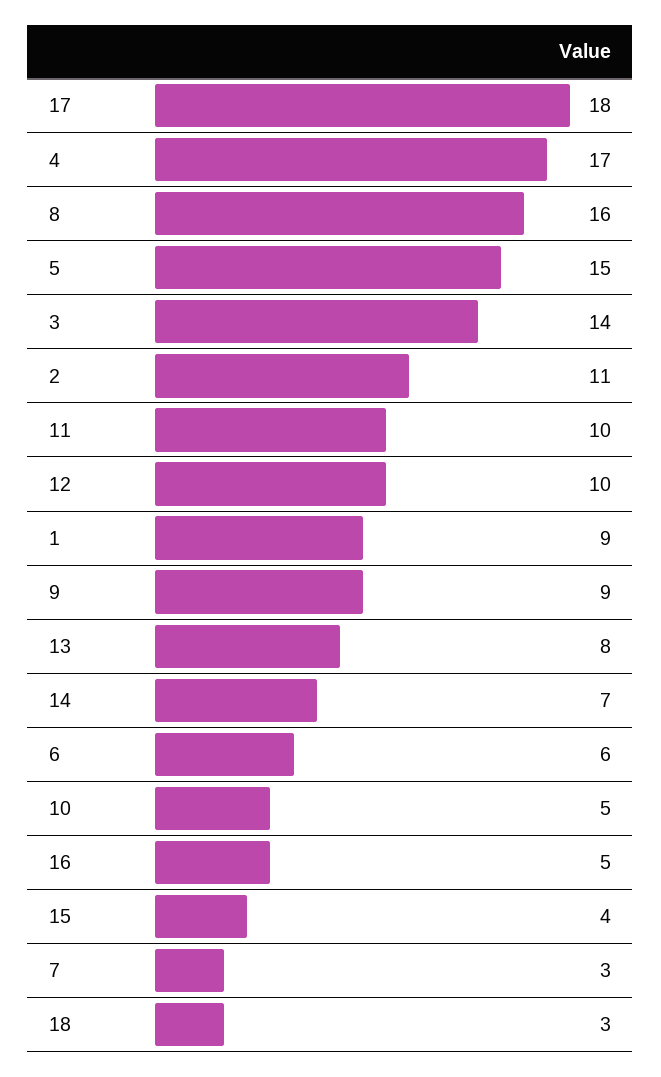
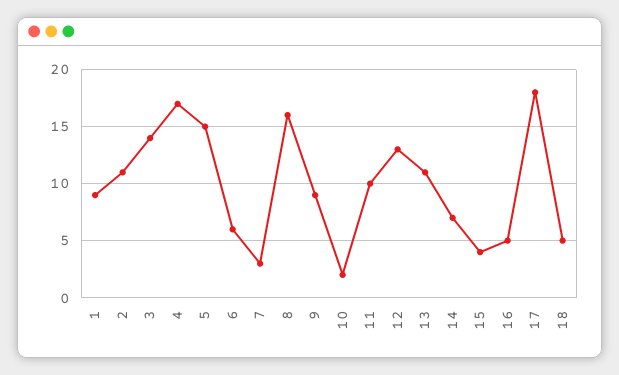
  {
    "17": 18,
    "4": 17,
    "8": 16,
    "5": 15,
    "3": 14,
    "2": 11,
    "11": 10,
-   "12": 10,
+   "12": 13,
    "1": 9,
    "9": 9,
-   "13": 8,
+   "13": 11,
    "14": 7,
    "6": 6,
-   "10": 5,
+   "10": 2,
    "16": 5,
    "15": 4,
    "7": 3,
-   "18": 3
+   "18": 5
  }

